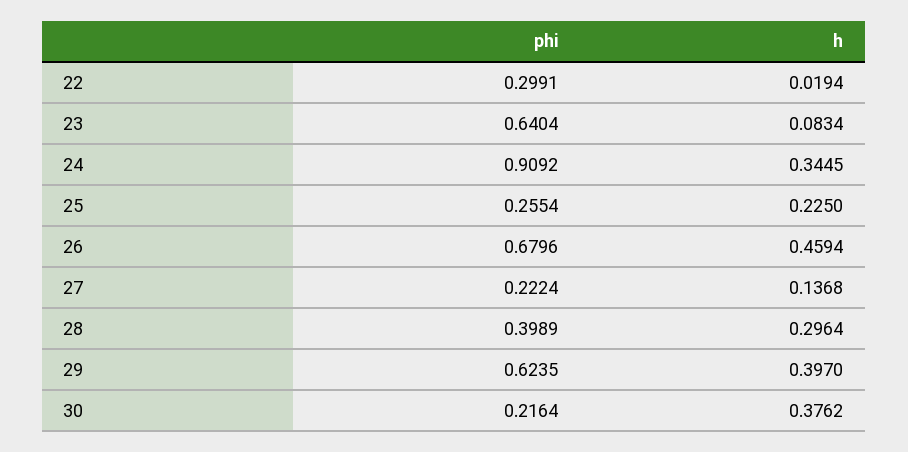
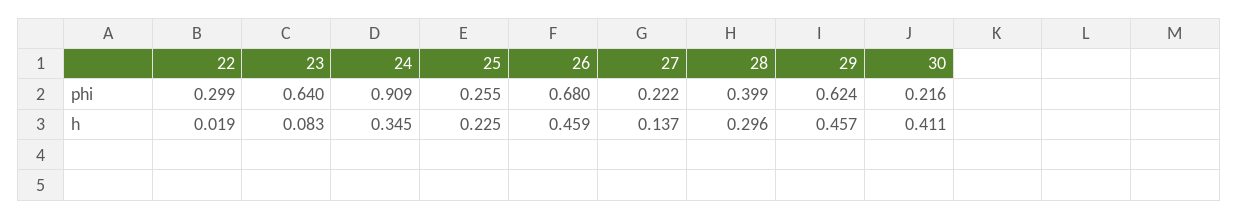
  {
    "phi": {
      "22": 0.2991,
      "23": 0.6404,
      "24": 0.9092,
      "25": 0.2554,
      "26": 0.6796,
      "27": 0.2224,
      "28": 0.3989,
      "29": 0.6235,
      "30": 0.2164
    },
    "h": {
      "22": 0.0194,
      "23": 0.0834,
      "24": 0.3445,
      "25": 0.225,
      "26": 0.4594,
      "27": 0.1368,
      "28": 0.2964,
-     "29": 0.397,
+     "29": 0.457,
-     "30": 0.3762
+     "30": 0.411
    }
  }

